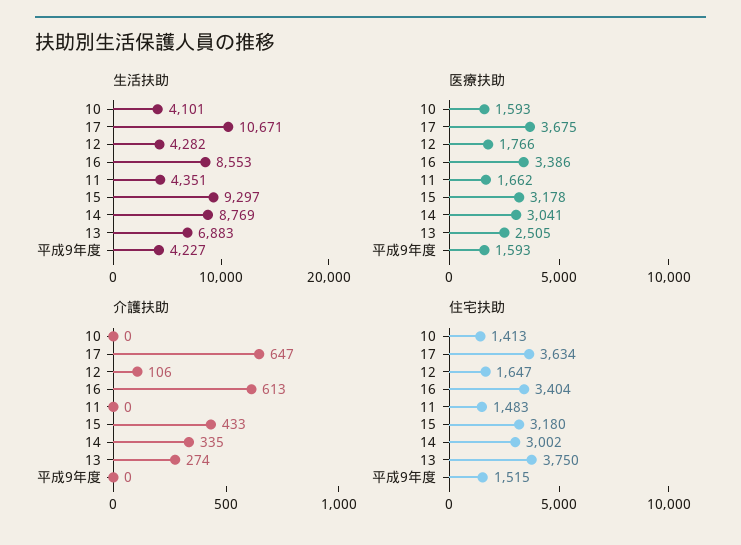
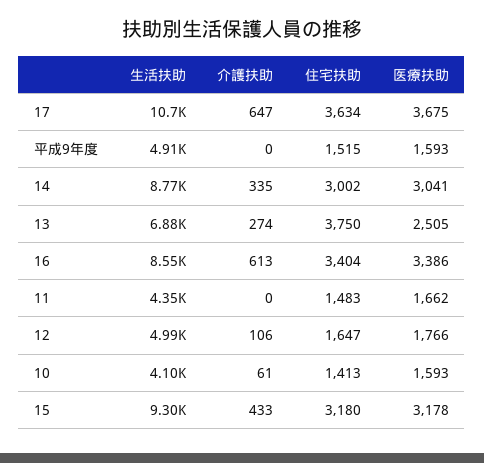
  {
    "生活扶助": {
      "10": 4101,
      "17": 10671,
-     "12": 4282,
+     "12": 4990,
      "16": 8553,
      "11": 4351,
      "15": 9297,
      "14": 8769,
      "13": 6883,
-     "平成9年度": 4227
+     "平成9年度": 4910
    },
    "医療扶助": {
      "10": 1593,
      "17": 3675,
      "12": 1766,
      "16": 3386,
      "11": 1662,
      "15": 3178,
      "14": 3041,
      "13": 2505,
      "平成9年度": 1593
    },
    "介護扶助": {
-     "10": 0,
+     "10": 61,
      "17": 647,
      "12": 106,
      "16": 613,
      "11": 0,
      "15": 433,
      "14": 335,
      "13": 274,
      "平成9年度": 0
    },
    "住宅扶助": {
      "10": 1413,
      "17": 3634,
      "12": 1647,
      "16": 3404,
      "11": 1483,
      "15": 3180,
      "14": 3002,
      "13": 3750,
      "平成9年度": 1515
    }
  }

